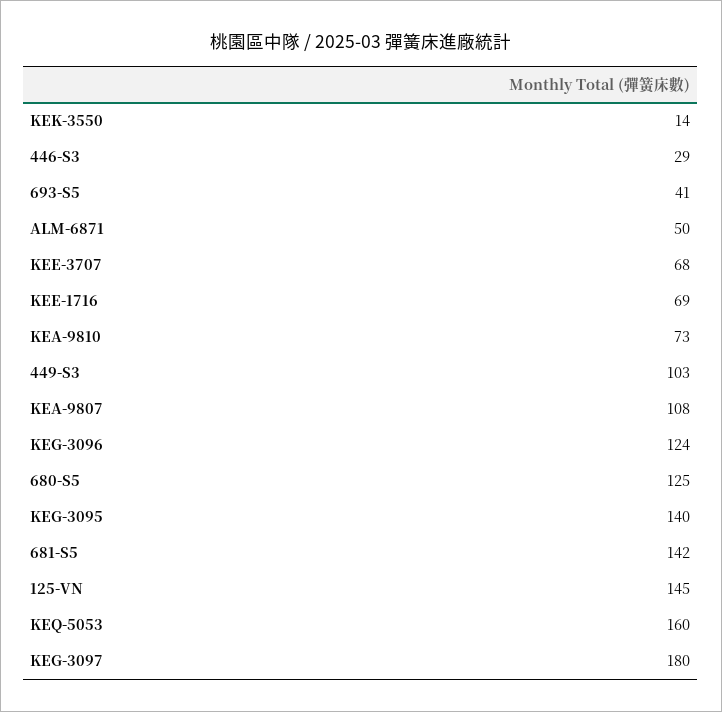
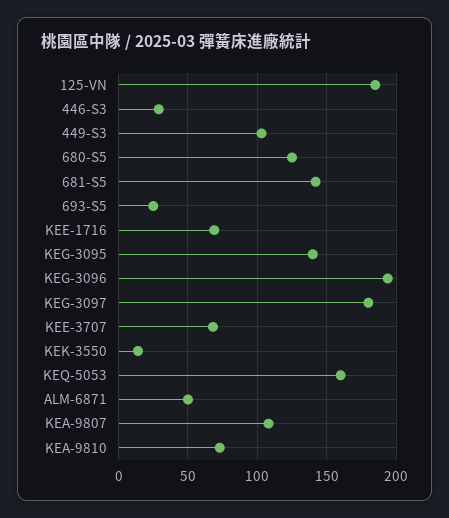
  {
    "KEK-3550": 14,
    "446-S3": 29,
-   "693-S5": 41,
+   "693-S5": 25,
    "ALM-6871": 50,
    "KEE-3707": 68,
    "KEE-1716": 69,
    "KEA-9810": 73,
    "449-S3": 103,
    "KEA-9807": 108,
-   "KEG-3096": 124,
+   "KEG-3096": 195,
    "680-S5": 125,
    "KEG-3095": 140,
    "681-S5": 142,
-   "125-VN": 145,
+   "125-VN": 185,
    "KEQ-5053": 160,
    "KEG-3097": 180
  }

